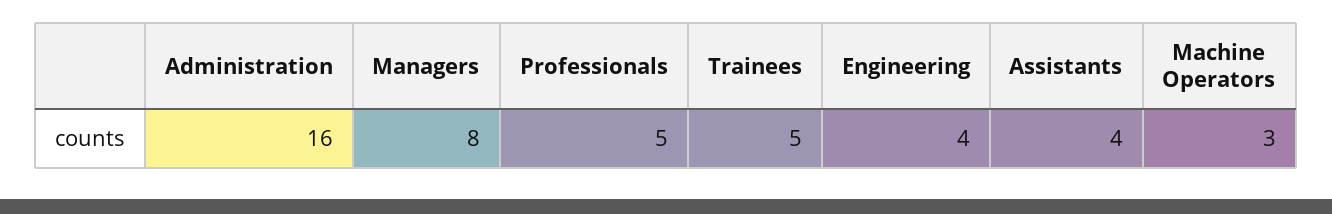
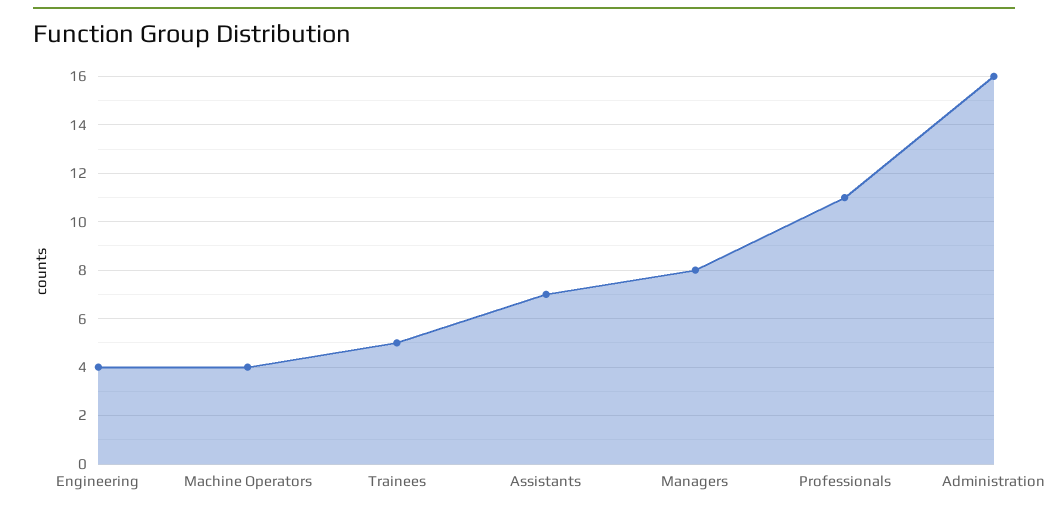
  {
    "Administration": 16,
    "Managers": 8,
-   "Professionals": 5,
+   "Professionals": 11,
    "Trainees": 5,
    "Engineering": 4,
-   "Assistants": 4,
+   "Assistants": 7,
-   "Machine Operators": 3
+   "Machine Operators": 4
  }

